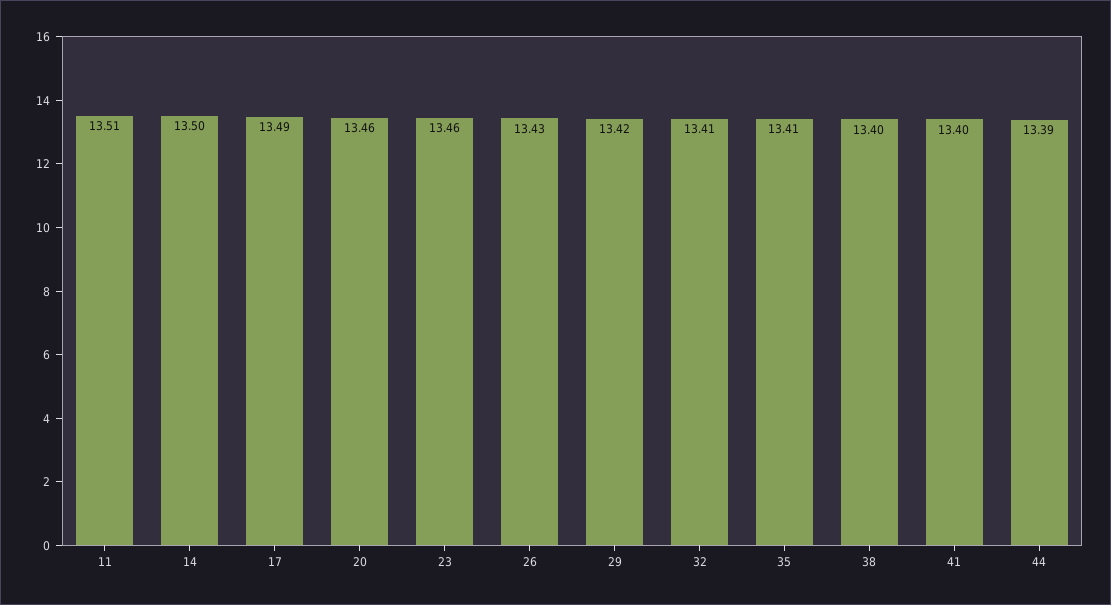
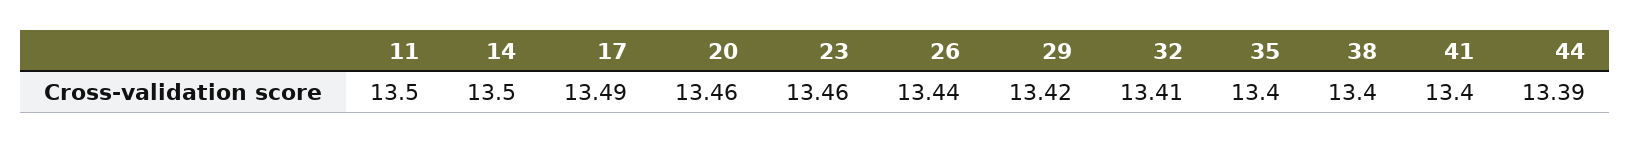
  {
-   "11": 13.51,
+   "11": 13.5,
    "14": 13.5,
    "17": 13.49,
    "20": 13.46,
    "23": 13.46,
-   "26": 13.43,
+   "26": 13.44,
    "29": 13.42,
    "32": 13.41,
-   "35": 13.41,
+   "35": 13.4,
    "38": 13.4,
    "41": 13.4,
    "44": 13.39
  }

